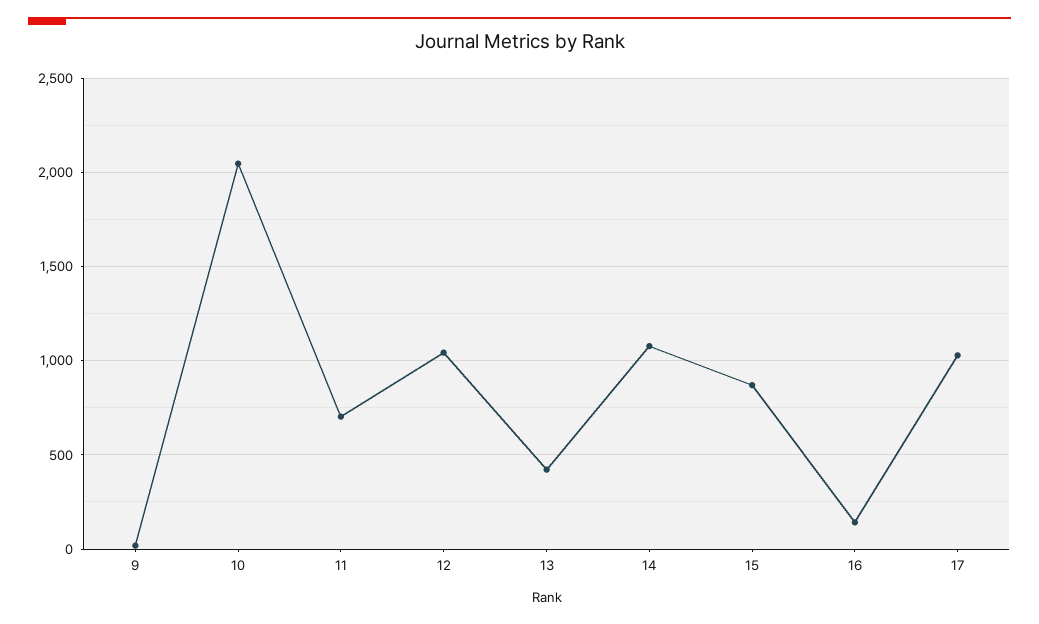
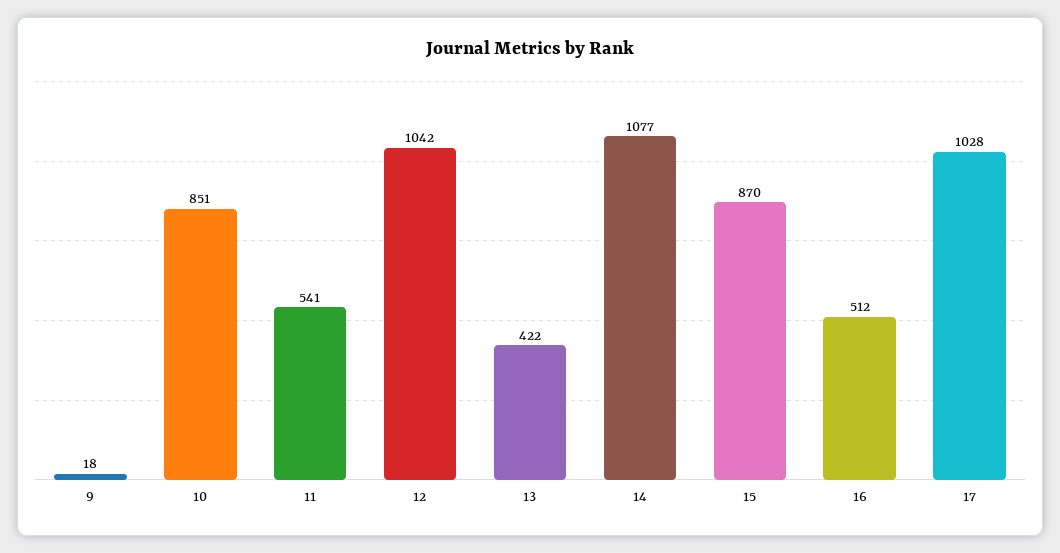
  {
    "9": 18,
-   "10": 2050,
+   "10": 851,
-   "11": 700,
+   "11": 541,
    "12": 1042,
    "13": 422,
    "14": 1077,
    "15": 870,
-   "16": 150,
+   "16": 512,
    "17": 1028
  }

